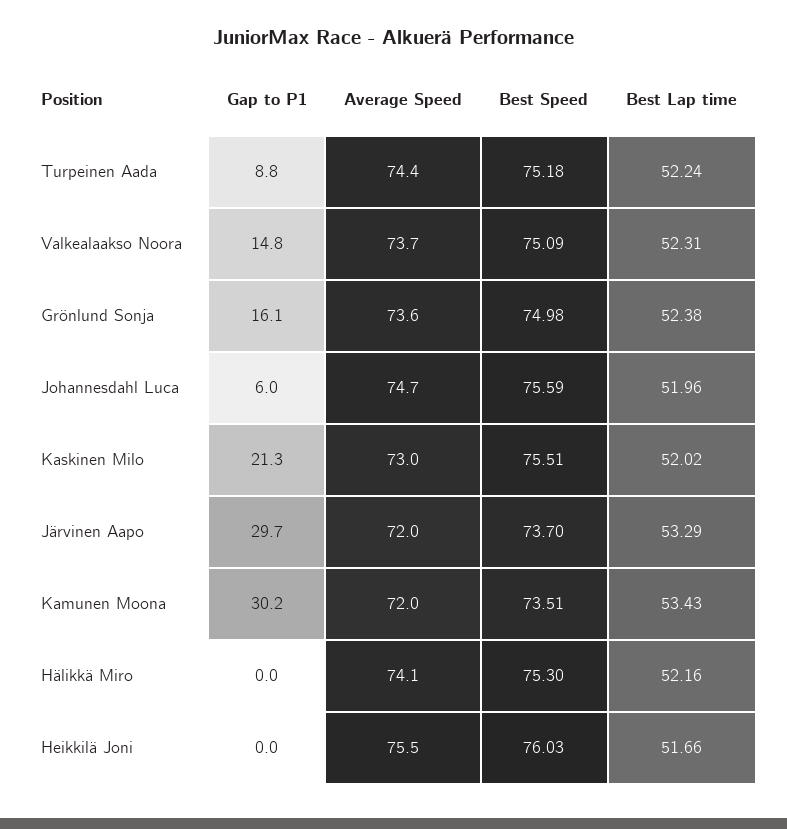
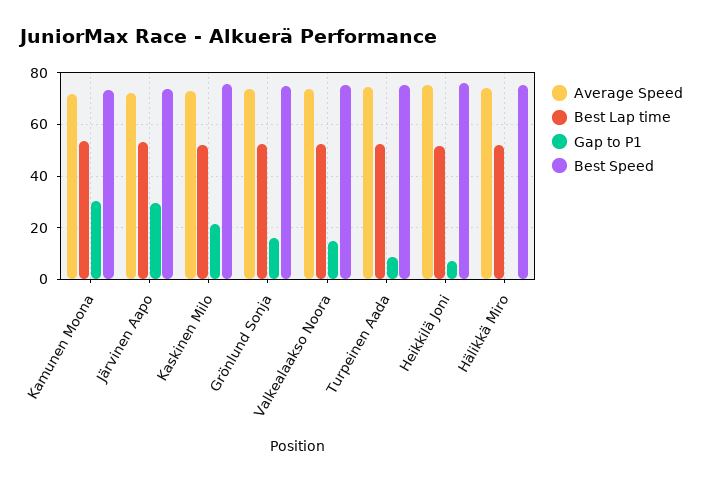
  {
    "Gap to P1": {
      "Turpeinen Aada": 8.8,
      "Valkealaakso Noora": 14.8,
      "Grönlund Sonja": 16.1,
-     "Johannesdahl Luca": 6,
      "Kaskinen Milo": 21.3,
      "Järvinen Aapo": 29.7,
      "Kamunen Moona": 30.2,
      "Hälikkä Miro": 0,
-     "Heikkilä Joni": 0
+     "Heikkilä Joni": 7.5
    },
    "Average Speed": {
      "Turpeinen Aada": 74.4,
      "Valkealaakso Noora": 73.7,
      "Grönlund Sonja": 73.6,
-     "Johannesdahl Luca": 74.7,
      "Kaskinen Milo": 73,
      "Järvinen Aapo": 72,
      "Kamunen Moona": 72,
      "Hälikkä Miro": 74.1,
      "Heikkilä Joni": 75.5
    },
    "Best Speed": {
      "Turpeinen Aada": 75.18,
      "Valkealaakso Noora": 75.09,
      "Grönlund Sonja": 74.98,
-     "Johannesdahl Luca": 75.59,
      "Kaskinen Milo": 75.51,
      "Järvinen Aapo": 73.7,
      "Kamunen Moona": 73.51,
      "Hälikkä Miro": 75.3,
      "Heikkilä Joni": 76.03
    },
    "Best Lap time": {
      "Turpeinen Aada": 52.24,
      "Valkealaakso Noora": 52.31,
      "Grönlund Sonja": 52.38,
-     "Johannesdahl Luca": 51.96,
      "Kaskinen Milo": 52.02,
      "Järvinen Aapo": 53.29,
      "Kamunen Moona": 53.43,
      "Hälikkä Miro": 52.16,
      "Heikkilä Joni": 51.66
    }
  }

